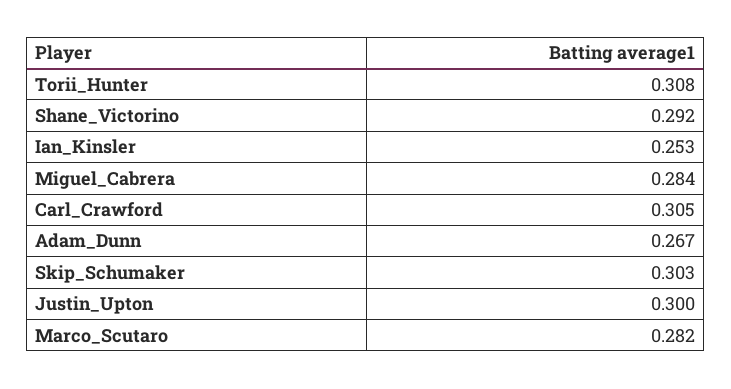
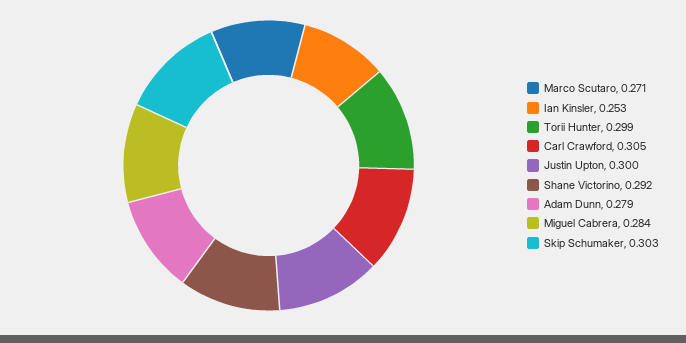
  {
-   "Torii_Hunter": 0.308,
+   "Torii_Hunter": 0.299,
    "Shane_Victorino": 0.292,
    "Ian_Kinsler": 0.253,
    "Miguel_Cabrera": 0.284,
    "Carl_Crawford": 0.305,
-   "Adam_Dunn": 0.267,
+   "Adam_Dunn": 0.279,
    "Skip_Schumaker": 0.303,
    "Justin_Upton": 0.3,
-   "Marco_Scutaro": 0.282
+   "Marco_Scutaro": 0.271
  }

